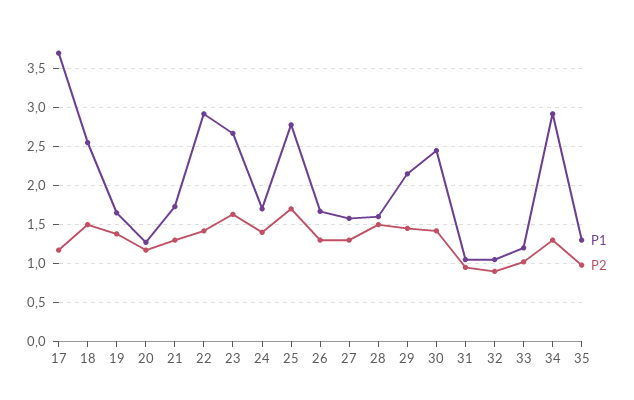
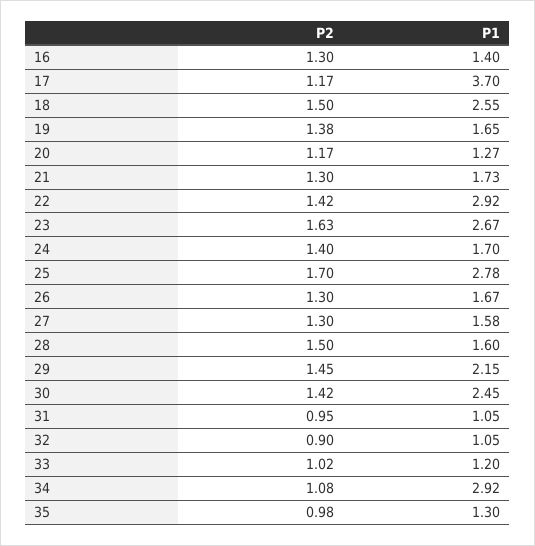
  {
    "P1": {
      "17": 3.7,
      "18": 2.55,
      "19": 1.65,
      "20": 1.27,
      "21": 1.73,
      "22": 2.92,
      "23": 2.67,
      "24": 1.7,
      "25": 2.78,
      "26": 1.67,
      "27": 1.58,
      "28": 1.6,
      "29": 2.15,
      "30": 2.45,
      "31": 1.05,
      "32": 1.05,
      "33": 1.2,
      "34": 2.92,
-     "35": 1.3
+     "35": 1.3,
+     "16": 1.4
    },
    "P2": {
      "17": 1.17,
      "18": 1.5,
      "19": 1.38,
      "20": 1.17,
      "21": 1.3,
      "22": 1.42,
      "23": 1.63,
      "24": 1.4,
      "25": 1.7,
      "26": 1.3,
      "27": 1.3,
      "28": 1.5,
      "29": 1.45,
      "30": 1.42,
      "31": 0.95,
      "32": 0.9,
      "33": 1.02,
-     "34": 1.3,
+     "34": 1.08,
-     "35": 0.98
+     "35": 0.98,
+     "16": 1.3
    }
  }

